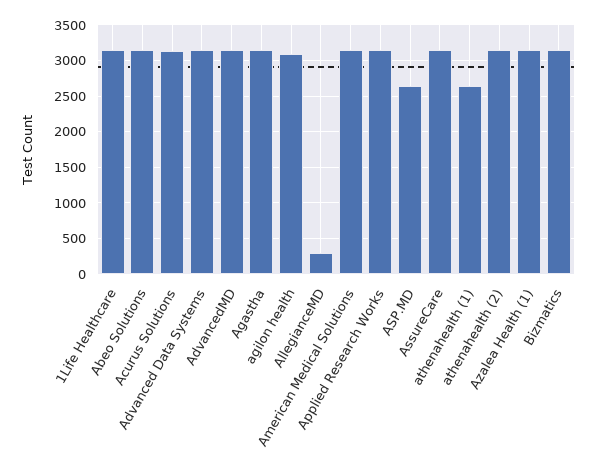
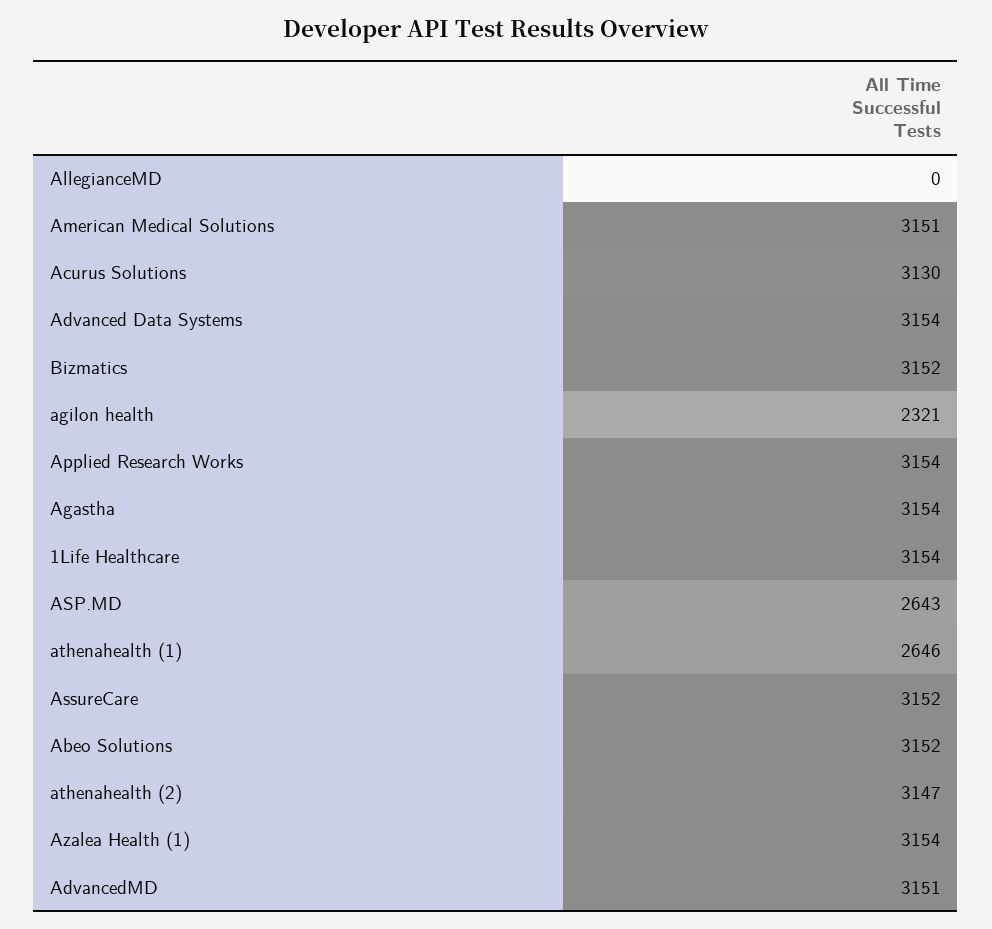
  {
    "1Life Healthcare": 3154,
    "Abeo Solutions": 3152,
    "Acurus Solutions": 3130,
    "Advanced Data Systems": 3154,
    "AdvancedMD": 3151,
    "Agastha": 3154,
-   "agilon health": 3100,
+   "agilon health": 2321,
-   "AllegianceMD": 300,
+   "AllegianceMD": 0,
    "American Medical Solutions": 3151,
    "Applied Research Works": 3154,
    "ASP.MD": 2643,
    "AssureCare": 3152,
    "athenahealth (1)": 2646,
    "athenahealth (2)": 3147,
    "Azalea Health (1)": 3154,
    "Bizmatics": 3152
  }

